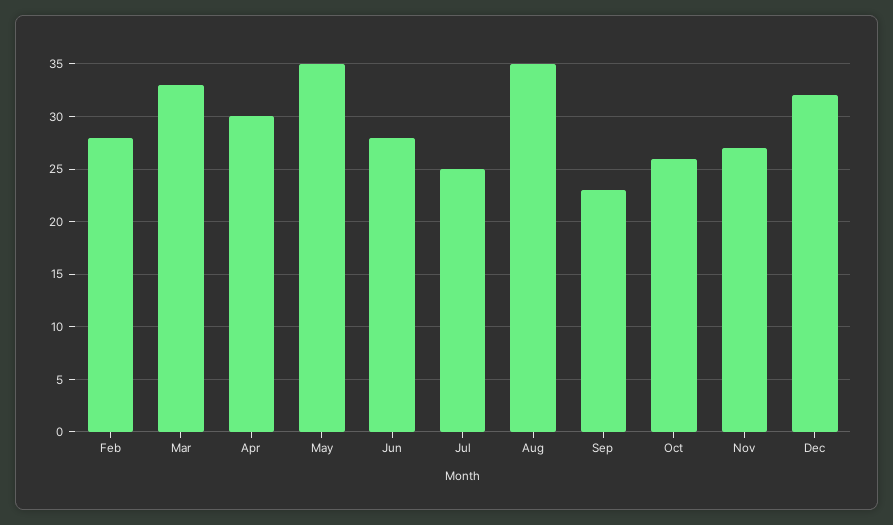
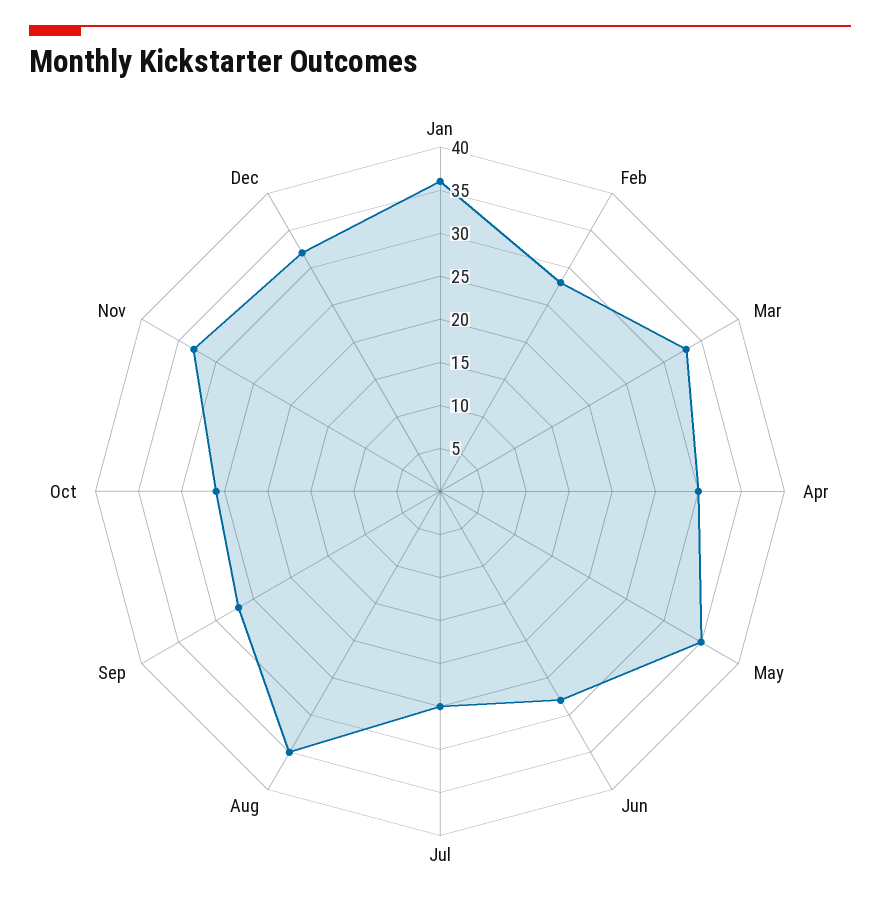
  {
    "Feb": 28,
    "Mar": 33,
    "Apr": 30,
    "May": 35,
    "Jun": 28,
    "Jul": 25,
    "Aug": 35,
-   "Sep": 23,
+   "Sep": 27,
    "Oct": 26,
-   "Nov": 27,
+   "Nov": 33,
-   "Dec": 32
+   "Dec": 32,
+   "Jan": 36
  }

